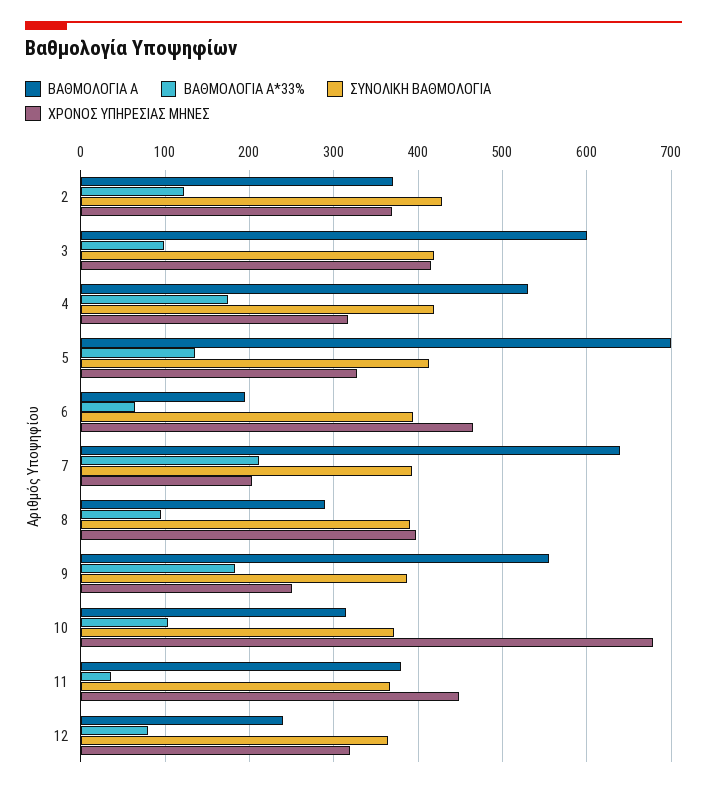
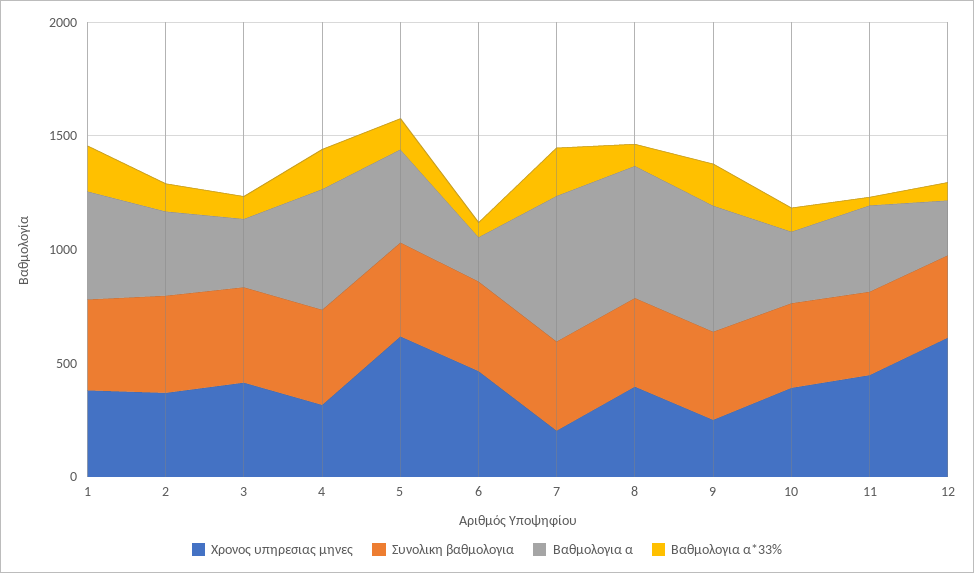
  {
    "ΒΑΘΜΟΛΟΓΙΑ Α": {
      "2": 370,
-     "3": 600,
+     "3": 300,
      "4": 530,
-     "5": 700,
+     "5": 400,
      "6": 200,
      "7": 640,
-     "8": 290,
+     "8": 600,
      "9": 560,
      "10": 320,
      "11": 380,
-     "12": 240
+     "12": 240,
+     "1": 500
    },
    "ΒΑΘΜΟΛΟΓΙΑ Α*33%": {
      "2": 120,
      "3": 100,
      "4": 170,
      "5": 140,
      "6": 60,
      "7": 210,
      "8": 100,
      "9": 180,
      "10": 100,
      "11": 40,
-     "12": 80
+     "12": 80,
+     "1": 200
    },
    "ΣΥΝΟΛΙΚΗ ΒΑΘΜΟΛΟΓΙΑ": {
      "2": 430,
      "3": 420,
      "4": 420,
      "5": 410,
      "6": 390,
      "7": 390,
      "8": 390,
      "9": 390,
      "10": 370,
      "11": 370,
-     "12": 360
+     "12": 360,
+     "1": 400
    },
    "ΧΡΟΝΟΣ ΥΠΗΡΕΣΙΑΣ ΜΗΝΕΣ": {
      "2": 370,
      "3": 420,
      "4": 320,
-     "5": 330,
+     "5": 600,
      "6": 470,
      "7": 200,
      "8": 400,
      "9": 250,
-     "10": 680,
+     "10": 400,
      "11": 450,
-     "12": 320
+     "12": 600,
+     "1": 400
    }
  }

